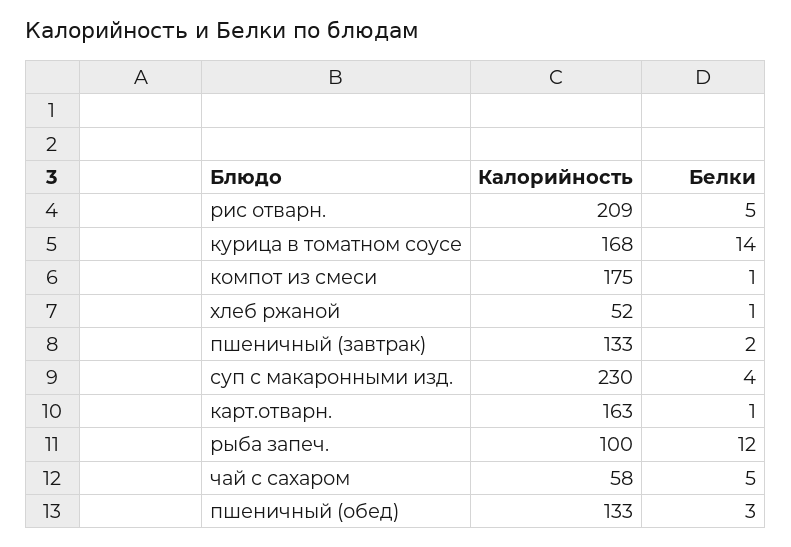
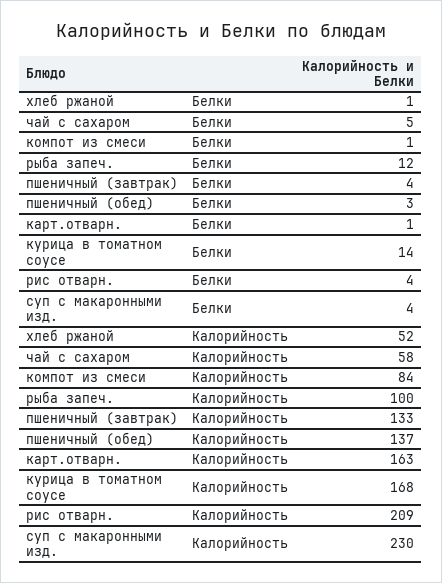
  {
    "Калорийность": {
      "рис отварн.": 209,
      "курица в томатном соусе": 168,
-     "компот из смеси": 175,
+     "компот из смеси": 84,
      "хлеб ржаной": 52,
      "пшеничный (завтрак)": 133,
      "суп с макаронными изд.": 230,
      "карт.отварн.": 163,
      "рыба запеч.": 100,
      "чай с сахаром": 58,
-     "пшеничный (обед)": 133
+     "пшеничный (обед)": 137
    },
    "Белки": {
-     "рис отварн.": 5,
+     "рис отварн.": 4,
      "курица в томатном соусе": 14,
      "компот из смеси": 1,
      "хлеб ржаной": 1,
-     "пшеничный (завтрак)": 2,
+     "пшеничный (завтрак)": 4,
      "суп с макаронными изд.": 4,
      "карт.отварн.": 1,
      "рыба запеч.": 12,
      "чай с сахаром": 5,
      "пшеничный (обед)": 3
    }
  }

